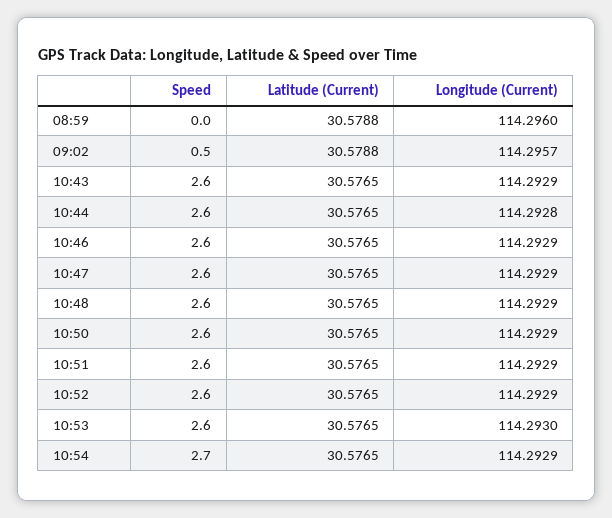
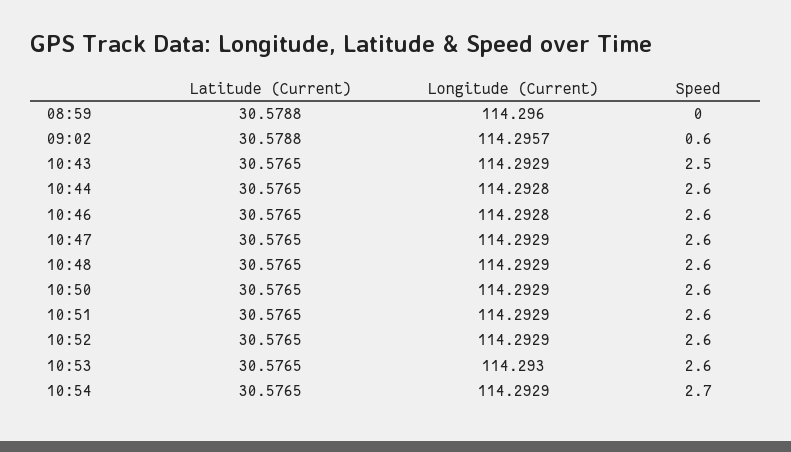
  {
    "Speed": {
      "08:59": 0,
-     "09:02": 0.5,
+     "09:02": 0.6,
-     "10:43": 2.6,
+     "10:43": 2.5,
      "10:44": 2.6,
      "10:46": 2.6,
      "10:47": 2.6,
      "10:48": 2.6,
      "10:50": 2.6,
      "10:51": 2.6,
      "10:52": 2.6,
      "10:53": 2.6,
      "10:54": 2.7
    },
    "Latitude (Current)": {
      "08:59": 30.5788,
      "09:02": 30.5788,
      "10:43": 30.5765,
      "10:44": 30.5765,
      "10:46": 30.5765,
      "10:47": 30.5765,
      "10:48": 30.5765,
      "10:50": 30.5765,
      "10:51": 30.5765,
      "10:52": 30.5765,
      "10:53": 30.5765,
      "10:54": 30.5765
    },
    "Longitude (Current)": {
      "08:59": 114.296,
      "09:02": 114.2957,
      "10:43": 114.2929,
      "10:44": 114.2928,
-     "10:46": 114.2929,
+     "10:46": 114.2928,
      "10:47": 114.2929,
      "10:48": 114.2929,
      "10:50": 114.2929,
      "10:51": 114.2929,
      "10:52": 114.2929,
      "10:53": 114.293,
      "10:54": 114.2929
    }
  }

